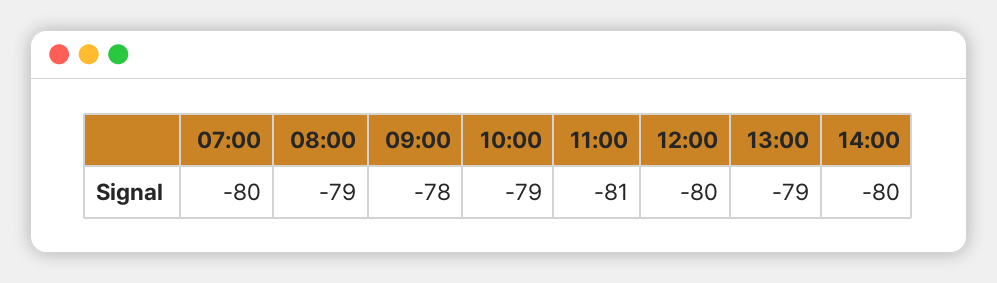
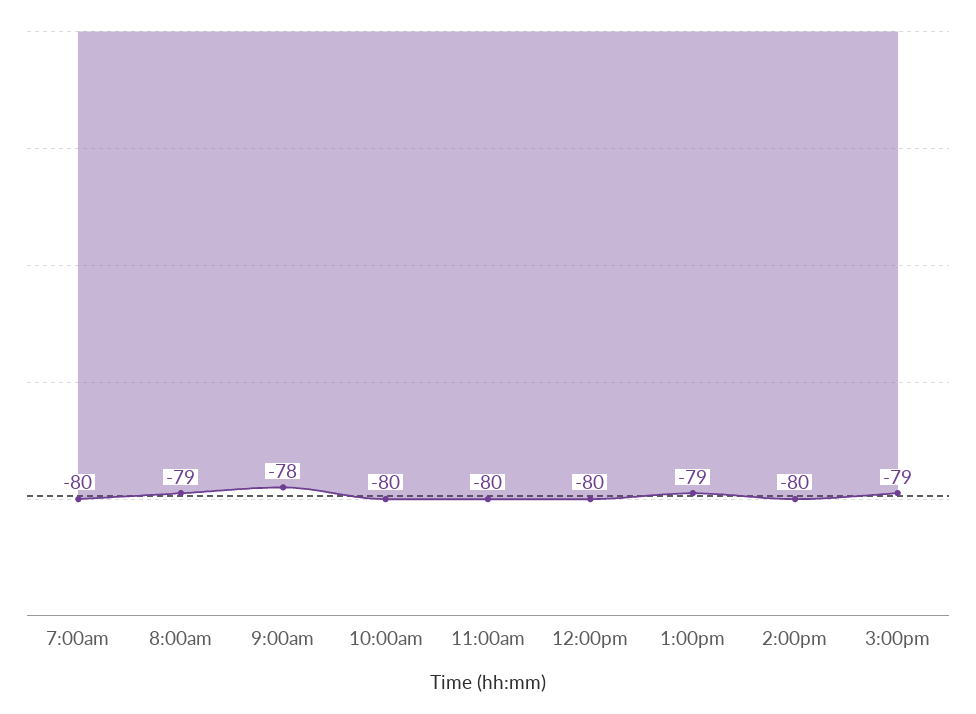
  {
    "07:00": -80,
    "08:00": -79,
    "09:00": -78,
-   "10:00": -79,
+   "10:00": -80,
-   "11:00": -81,
+   "11:00": -80,
    "12:00": -80,
    "13:00": -79,
-   "14:00": -80
+   "14:00": -80,
+   "3:00pm": -79
  }

